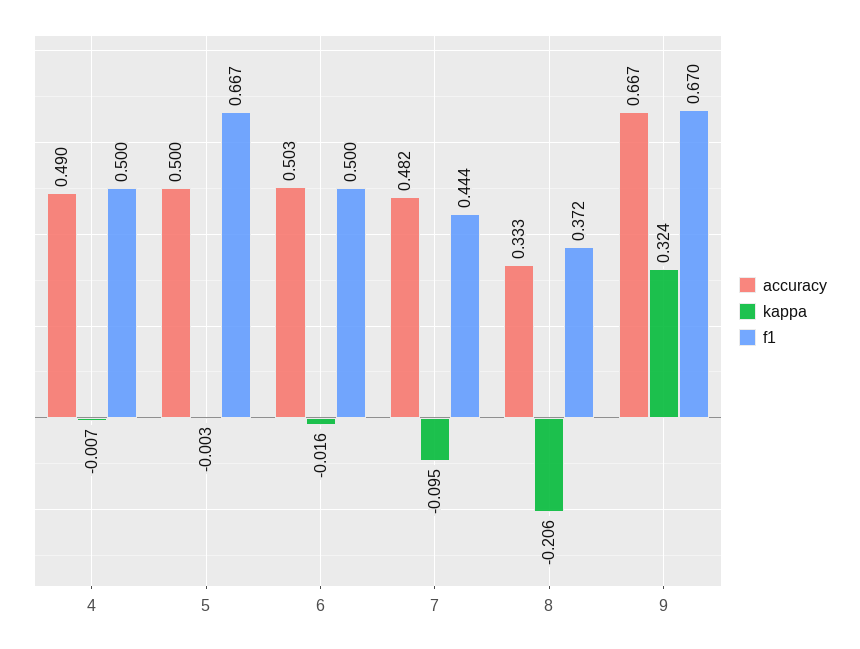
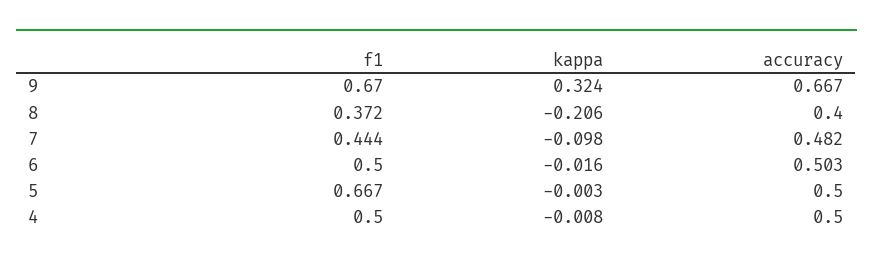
  {
    "accuracy": {
-     "4": 0.49,
+     "4": 0.5,
      "5": 0.5,
      "6": 0.503,
      "7": 0.482,
-     "8": 0.333,
+     "8": 0.4,
      "9": 0.667
    },
    "kappa": {
-     "4": -0.007,
+     "4": -0.008,
      "5": -0.003,
      "6": -0.016,
-     "7": -0.095,
+     "7": -0.098,
      "8": -0.206,
      "9": 0.324
    },
    "f1": {
      "4": 0.5,
      "5": 0.667,
      "6": 0.5,
      "7": 0.444,
      "8": 0.372,
      "9": 0.67
    }
  }

